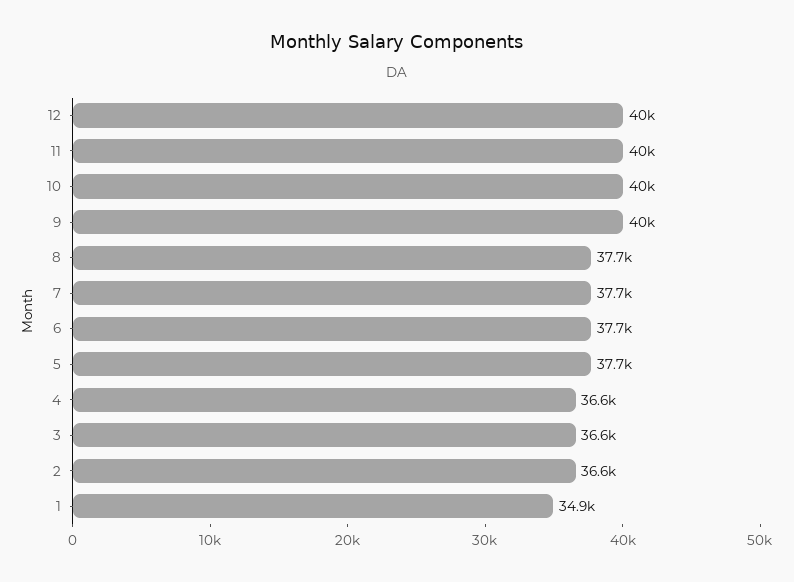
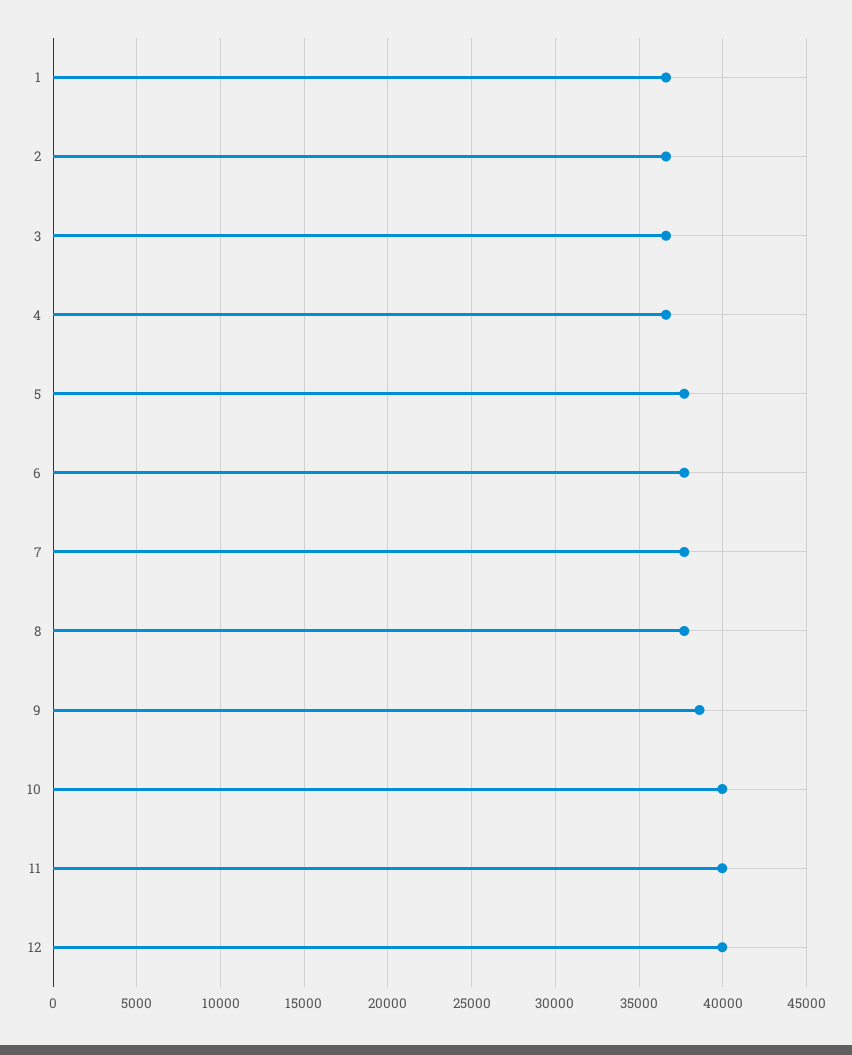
  {
    "12": 40000,
    "11": 40000,
    "10": 40000,
-   "9": 40000,
+   "9": 38500,
    "8": 37700,
    "7": 37700,
    "6": 37700,
    "5": 37700,
    "4": 36600,
    "3": 36600,
    "2": 36600,
-   "1": 34900
+   "1": 36500
  }

